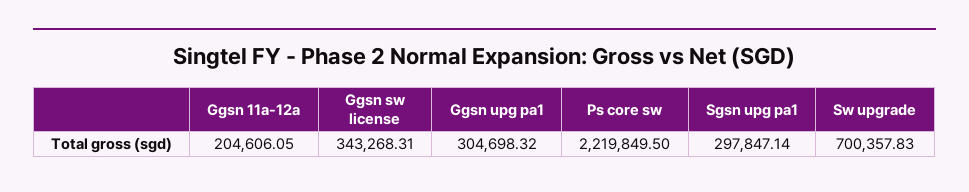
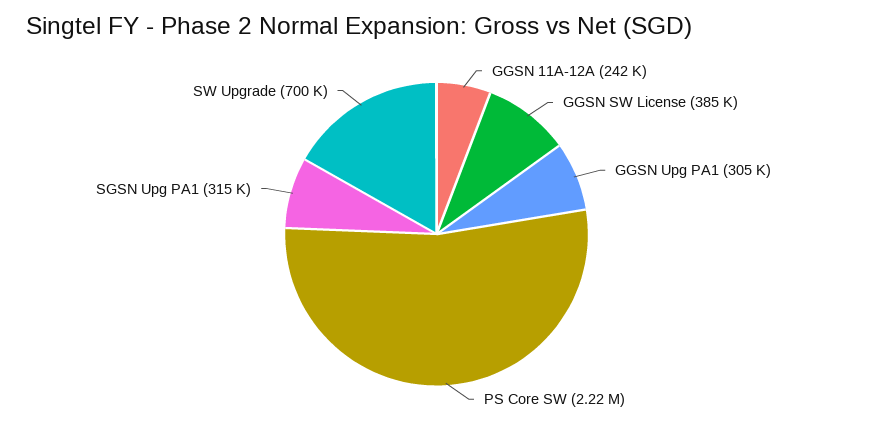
  {
-   "Ggsn 11a-12a": 204606.05,
+   "Ggsn 11a-12a": 242000,
-   "Ggsn sw license": 343268.31,
+   "Ggsn sw license": 385000,
    "Ggsn upg pa1": 304698.32,
    "Ps core sw": 2219849.5,
-   "Sgsn upg pa1": 297847.14,
+   "Sgsn upg pa1": 315000,
    "Sw upgrade": 700357.83
  }

